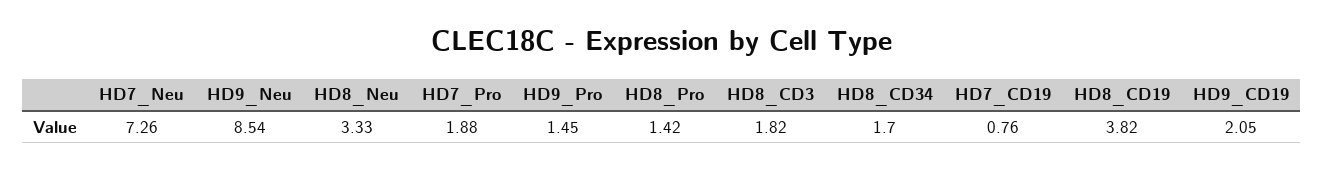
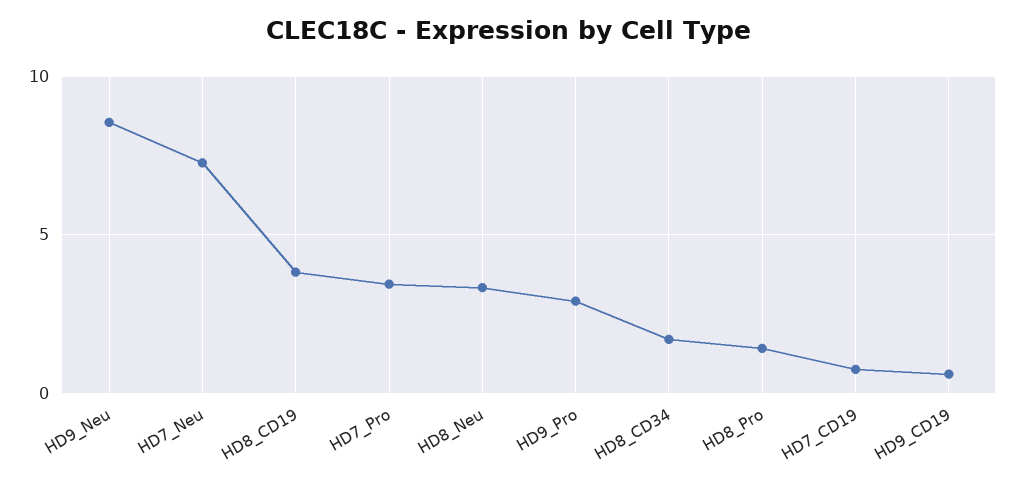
  {
    "HD7_Neu": 7.26,
    "HD9_Neu": 8.54,
    "HD8_Neu": 3.33,
-   "HD7_Pro": 1.88,
+   "HD7_Pro": 3.5,
-   "HD9_Pro": 1.45,
+   "HD9_Pro": 3,
    "HD8_Pro": 1.42,
-   "HD8_CD3": 1.82,
    "HD8_CD34": 1.7,
    "HD7_CD19": 0.76,
    "HD8_CD19": 3.82,
-   "HD9_CD19": 2.05
+   "HD9_CD19": 0.5
  }

